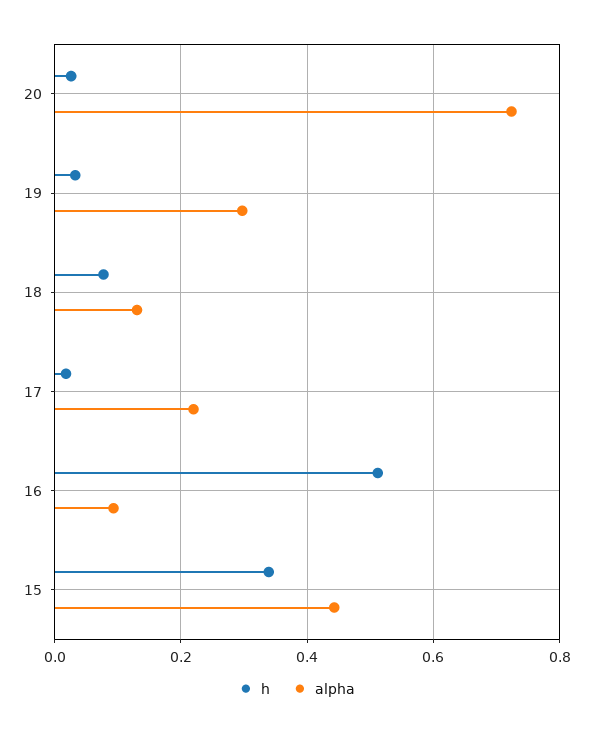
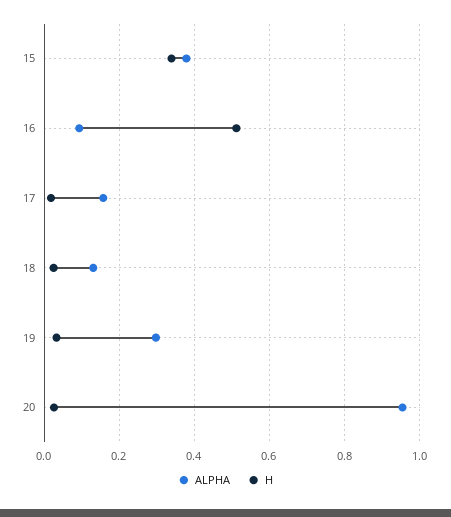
  {
    "h": {
      "20": 0.02,
      "19": 0.04,
-     "18": 0.08,
+     "18": 0.02,
      "17": 0.02,
      "16": 0.52,
      "15": 0.34
    },
    "alpha": {
-     "20": 0.72,
+     "20": 0.96,
      "19": 0.3,
      "18": 0.14,
-     "17": 0.22,
+     "17": 0.16,
      "16": 0.1,
-     "15": 0.44
+     "15": 0.38
    }
  }

